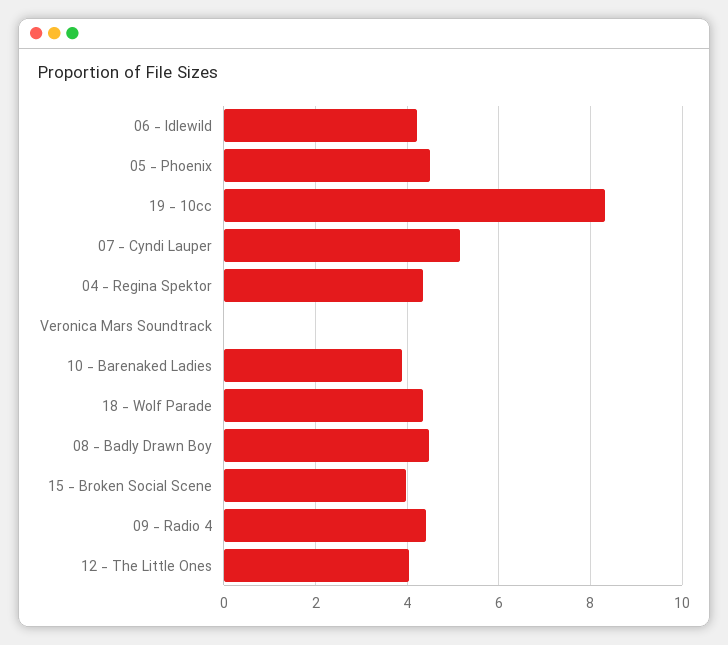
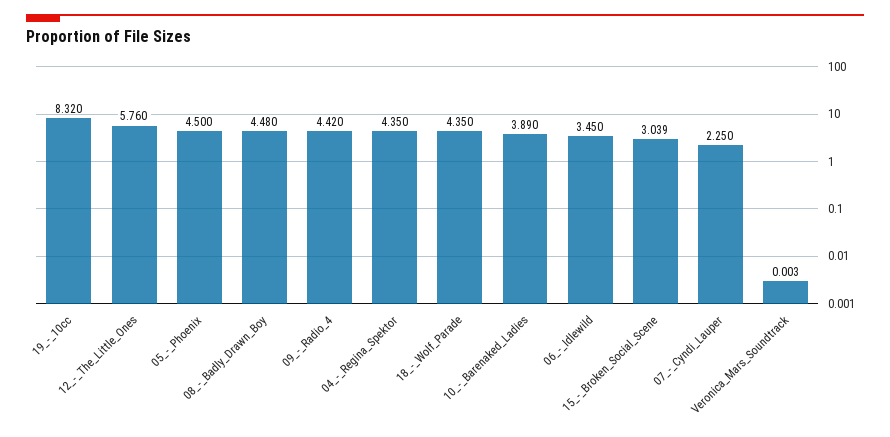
  {
-   "06 - Idlewild": 4.2,
+   "06 - Idlewild": 3.45,
    "05 - Phoenix": 4.5,
    "19 - 10cc": 8.32,
-   "07 - Cyndi Lauper": 5.2,
+   "07 - Cyndi Lauper": 2.25,
    "04 - Regina Spektor": 4.35,
    "Veronica Mars Soundtrack": 0.003,
    "10 - Barenaked Ladies": 3.89,
    "18 - Wolf Parade": 4.35,
    "08 - Badly Drawn Boy": 4.48,
-   "15 - Broken Social Scene": 4,
+   "15 - Broken Social Scene": 3.039,
    "09 - Radio 4": 4.42,
-   "12 - The Little Ones": 4
+   "12 - The Little Ones": 5.76
  }

